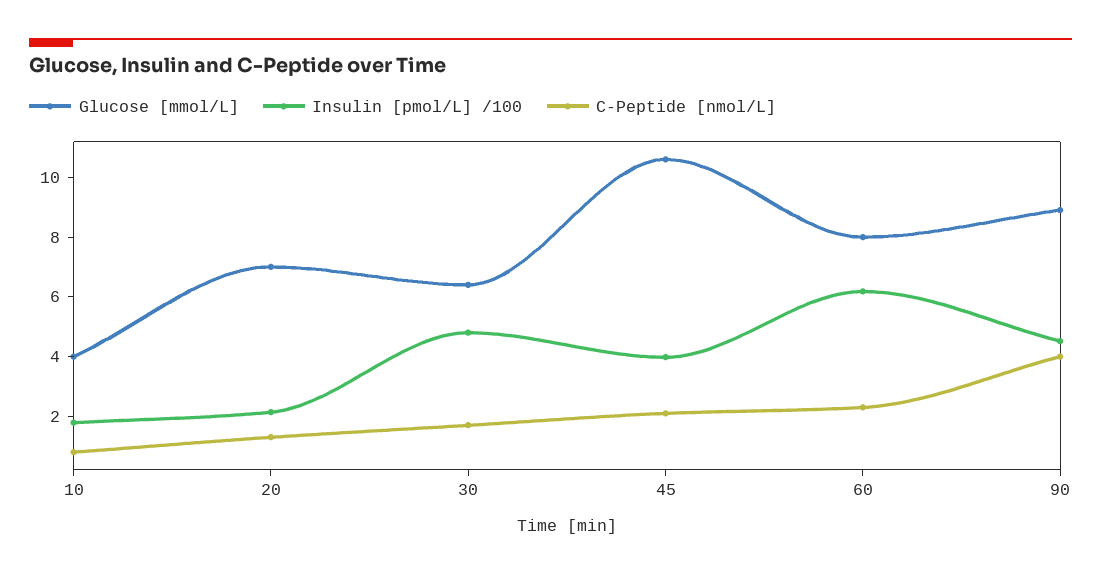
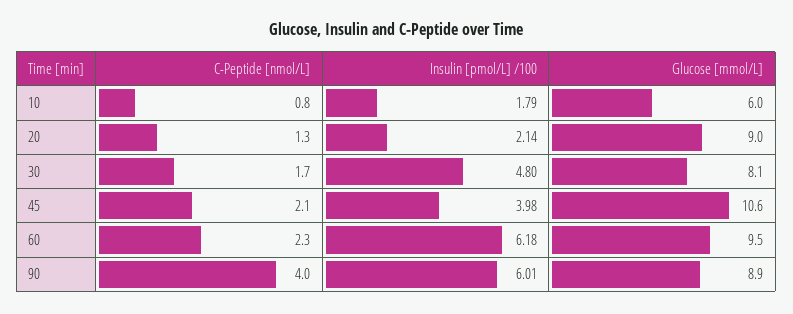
  {
    "Glucose [mmol/L]": {
-     "10": 4,
+     "10": 6,
-     "20": 7,
+     "20": 9,
-     "30": 6.5,
+     "30": 8.1,
      "45": 10.6,
-     "60": 8,
+     "60": 9.5,
      "90": 8.9
    },
    "Insulin [pmol/L] /100": {
      "10": 1.79,
      "20": 2.14,
      "30": 4.8,
      "45": 3.98,
      "60": 6.18,
-     "90": 4.5
+     "90": 6.01
    },
    "C-Peptide [nmol/L]": {
      "10": 0.8,
      "20": 1.3,
      "30": 1.7,
      "45": 2.1,
      "60": 2.3,
      "90": 4
    }
  }

